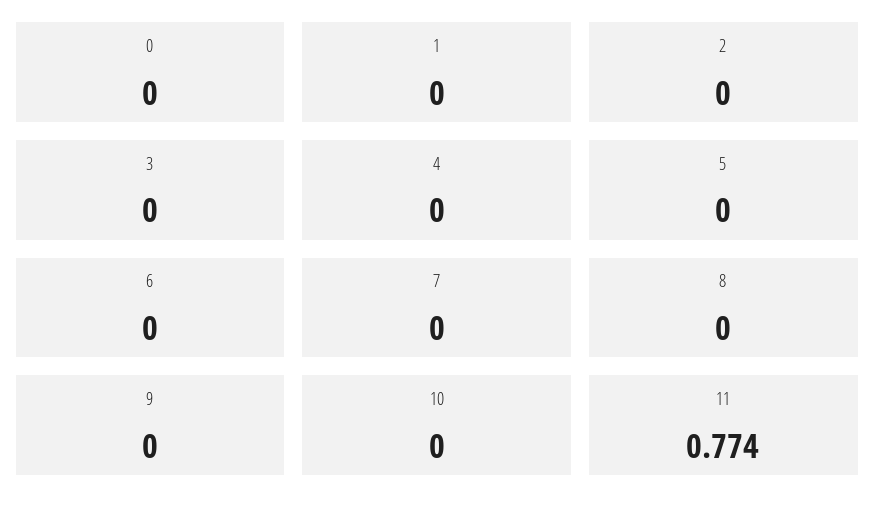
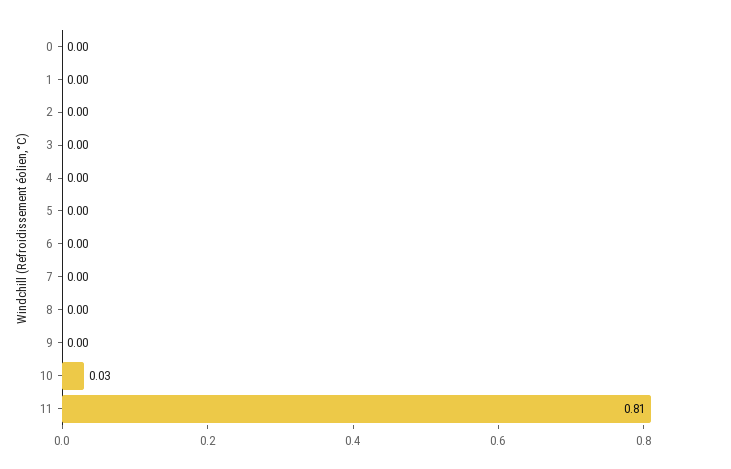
  {
    "0": 0,
    "1": 0,
    "2": 0,
    "3": 0,
    "4": 0,
    "5": 0,
    "6": 0,
    "7": 0,
    "8": 0,
    "9": 0,
-   "10": 0,
+   "10": 0.03,
-   "11": 0.774
+   "11": 0.81
  }

